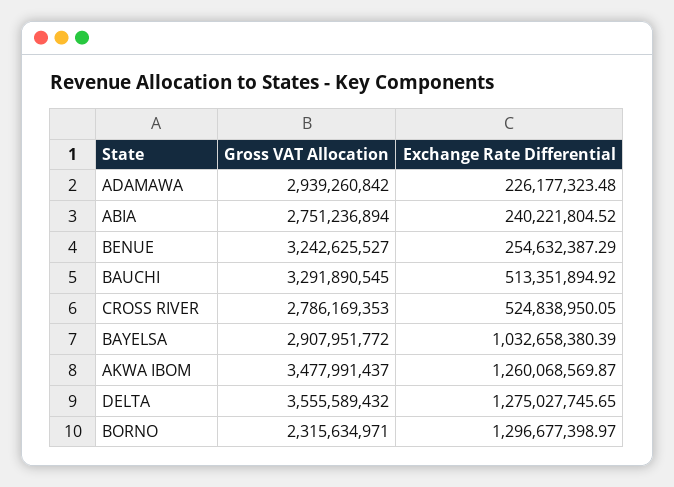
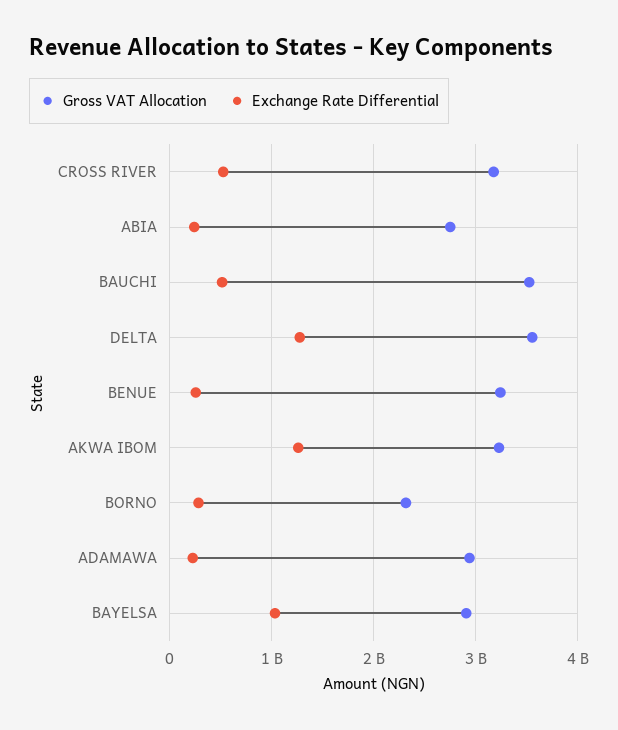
  {
    "Gross VAT Allocation": {
      "ADAMAWA": 2939260842,
      "ABIA": 2751236894,
      "BENUE": 3242625527,
-     "BAUCHI": 3291890545,
+     "BAUCHI": 3500000000,
-     "CROSS RIVER": 2786169353,
+     "CROSS RIVER": 3200000000,
      "BAYELSA": 2907951772,
-     "AKWA IBOM": 3477991437,
+     "AKWA IBOM": 3200000000,
      "DELTA": 3555589432,
      "BORNO": 2315634971
    },
    "Exchange Rate Differential": {
      "ADAMAWA": 226177323.48,
      "ABIA": 240221804.52,
      "BENUE": 254632387.29,
      "BAUCHI": 513351894.92,
      "CROSS RIVER": 524838950.05,
      "BAYELSA": 1032658380.39,
      "AKWA IBOM": 1260068569.87,
      "DELTA": 1275027745.65,
-     "BORNO": 1296677398.97
+     "BORNO": 300000000
    }
  }

